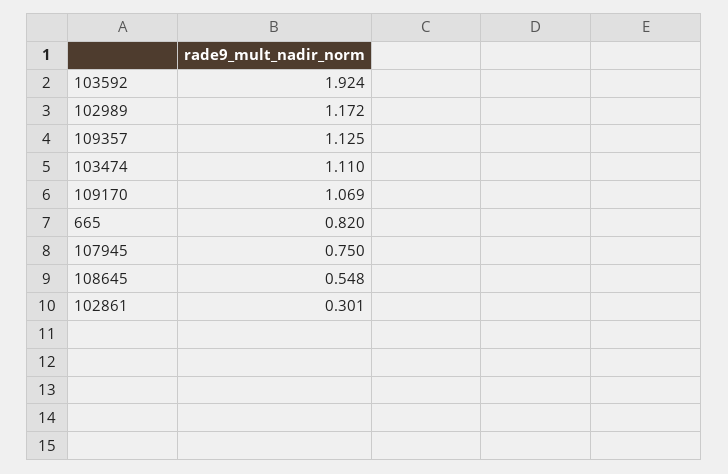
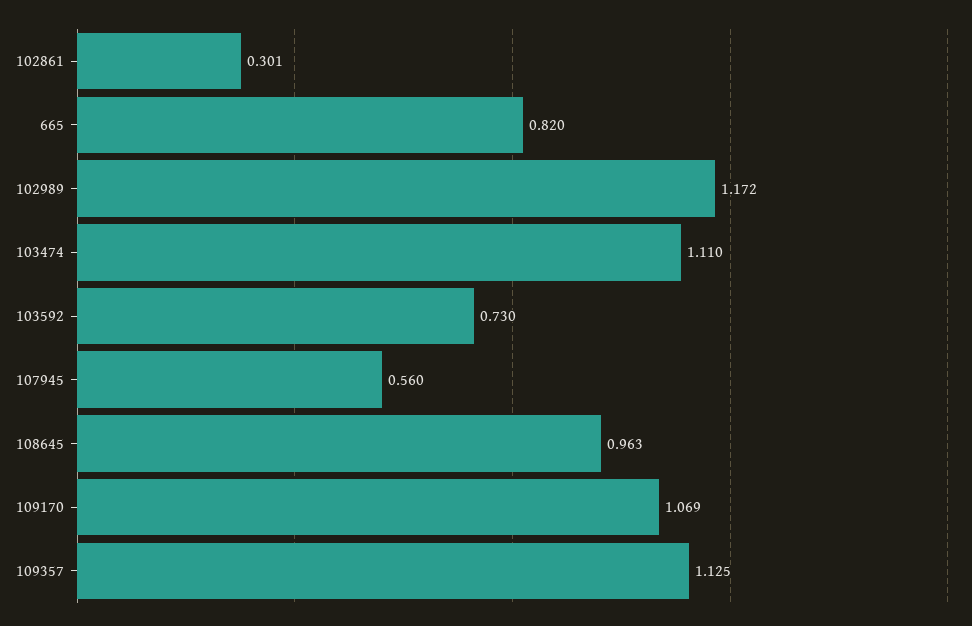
  {
-   "103592": 1.924,
+   "103592": 0.73,
    "102989": 1.172,
    "109357": 1.125,
    "103474": 1.11,
    "109170": 1.069,
    "665": 0.82,
-   "107945": 0.75,
+   "107945": 0.56,
-   "108645": 0.548,
+   "108645": 0.963,
    "102861": 0.301
  }

